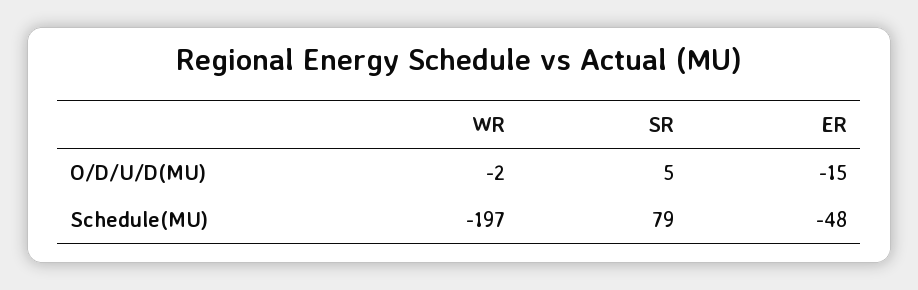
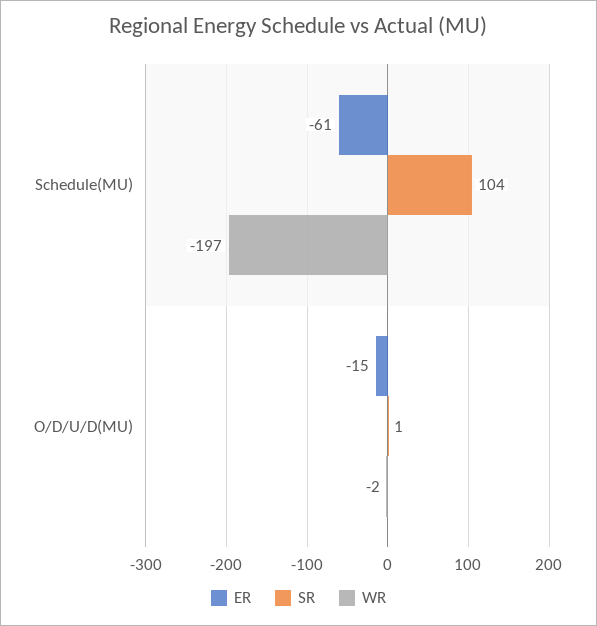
  {
    "WR": {
      "O/D/U/D(MU)": -2,
      "Schedule(MU)": -197
    },
    "SR": {
-     "O/D/U/D(MU)": 5,
+     "O/D/U/D(MU)": 1,
-     "Schedule(MU)": 79
+     "Schedule(MU)": 104
    },
    "ER": {
      "O/D/U/D(MU)": -15,
-     "Schedule(MU)": -48
+     "Schedule(MU)": -61
    }
  }

